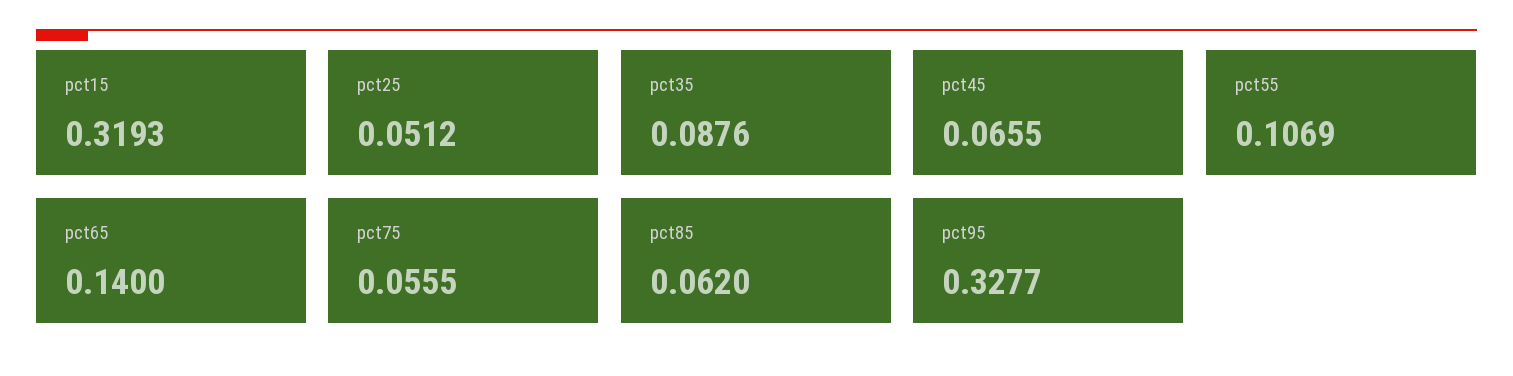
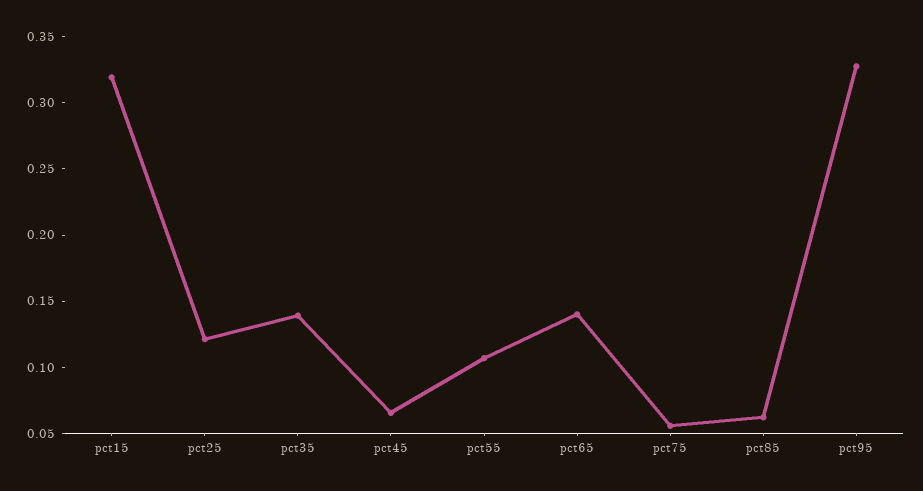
  {
    "pct15": 0.3193,
-   "pct25": 0.0512,
+   "pct25": 0.12,
-   "pct35": 0.0876,
+   "pct35": 0.14,
    "pct45": 0.0655,
    "pct55": 0.1069,
    "pct65": 0.14,
    "pct75": 0.0555,
    "pct85": 0.062,
    "pct95": 0.3277
  }

